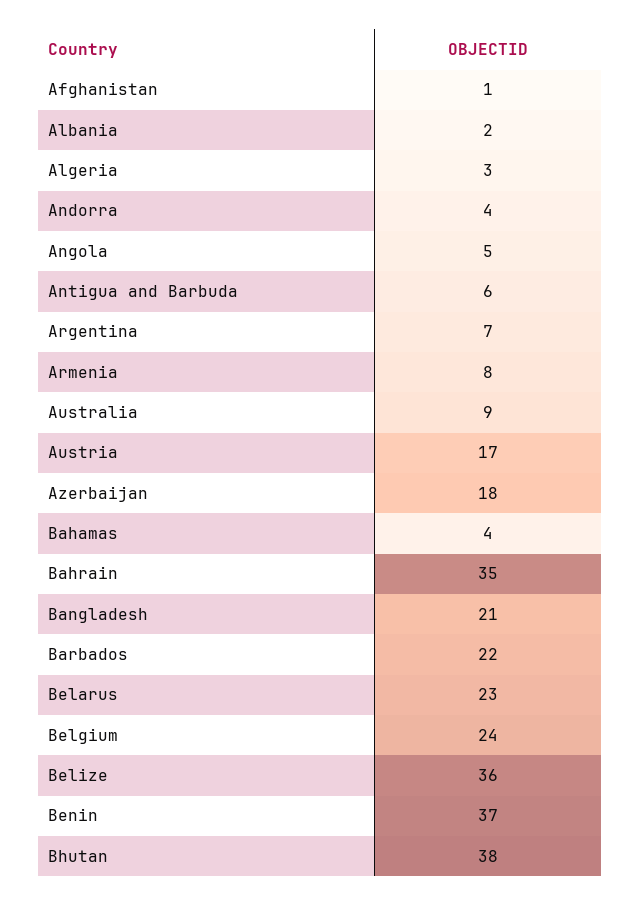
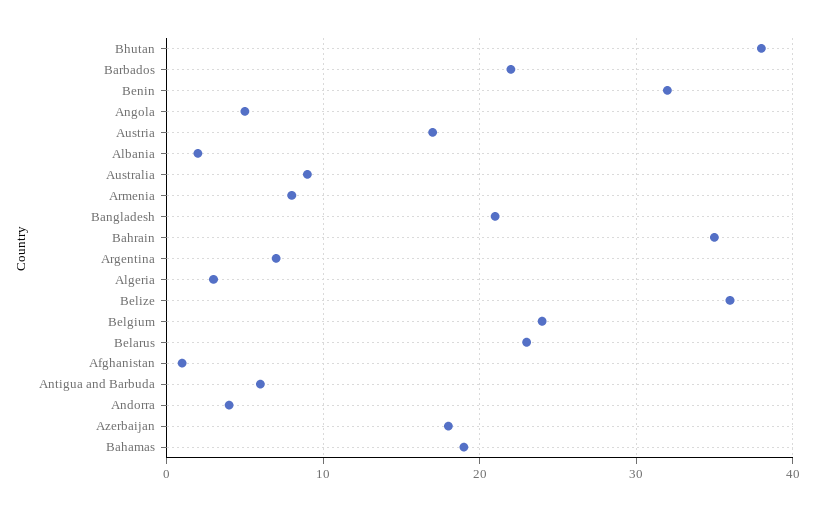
  {
    "Afghanistan": 1,
    "Albania": 2,
    "Algeria": 3,
    "Andorra": 4,
    "Angola": 5,
    "Antigua and Barbuda": 6,
    "Argentina": 7,
    "Armenia": 8,
    "Australia": 9,
    "Austria": 17,
    "Azerbaijan": 18,
-   "Bahamas": 4,
+   "Bahamas": 19,
    "Bahrain": 35,
    "Bangladesh": 21,
    "Barbados": 22,
    "Belarus": 23,
    "Belgium": 24,
    "Belize": 36,
-   "Benin": 37,
+   "Benin": 32,
    "Bhutan": 38
  }

